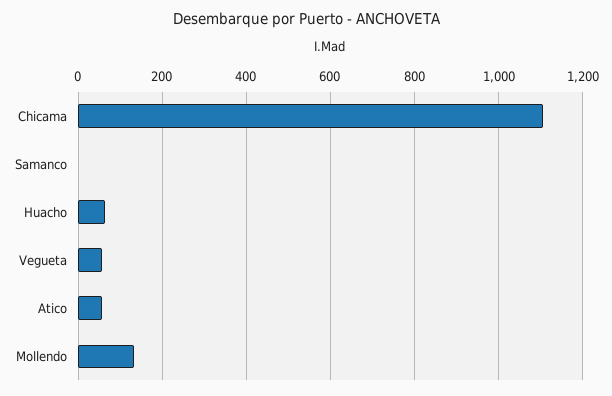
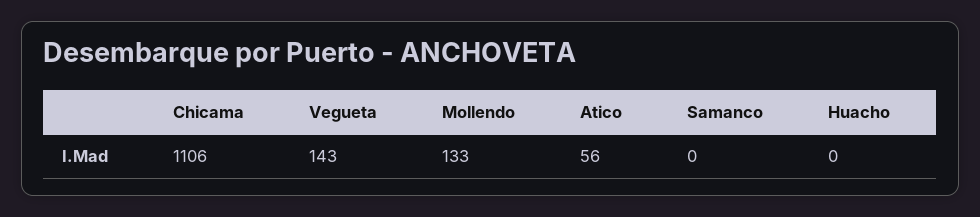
  {
    "Chicama": 1106,
    "Samanco": 0,
-   "Huacho": 60,
+   "Huacho": 0,
-   "Vegueta": 60,
+   "Vegueta": 143,
    "Atico": 56,
    "Mollendo": 133
  }

